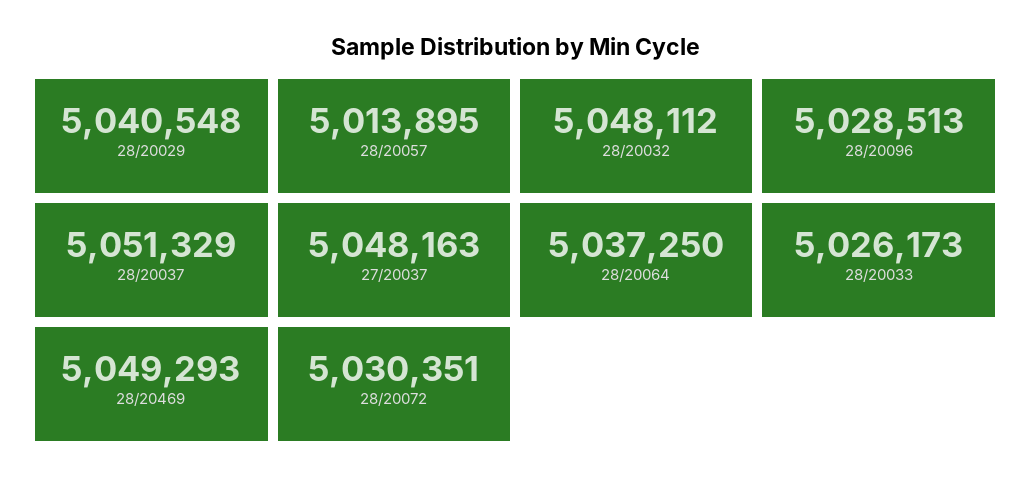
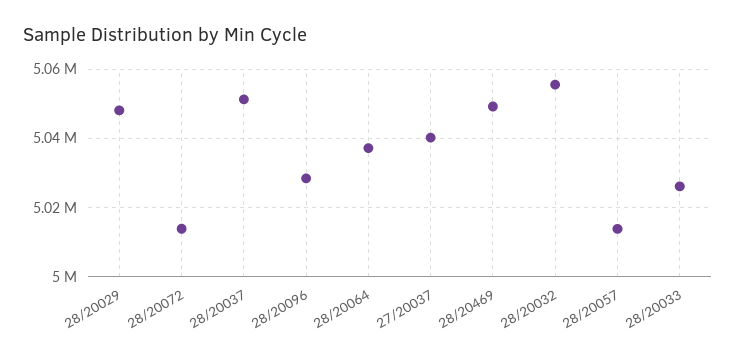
  {
-   "28/20029": 5040548,
+   "28/20029": 5048000,
    "28/20057": 5013895,
-   "28/20032": 5048112,
+   "28/20032": 5056000,
    "28/20096": 5028513,
    "28/20037": 5051329,
-   "27/20037": 5048163,
+   "27/20037": 5040000,
    "28/20064": 5037250,
    "28/20033": 5026173,
    "28/20469": 5049293,
-   "28/20072": 5030351
+   "28/20072": 5014000
  }

